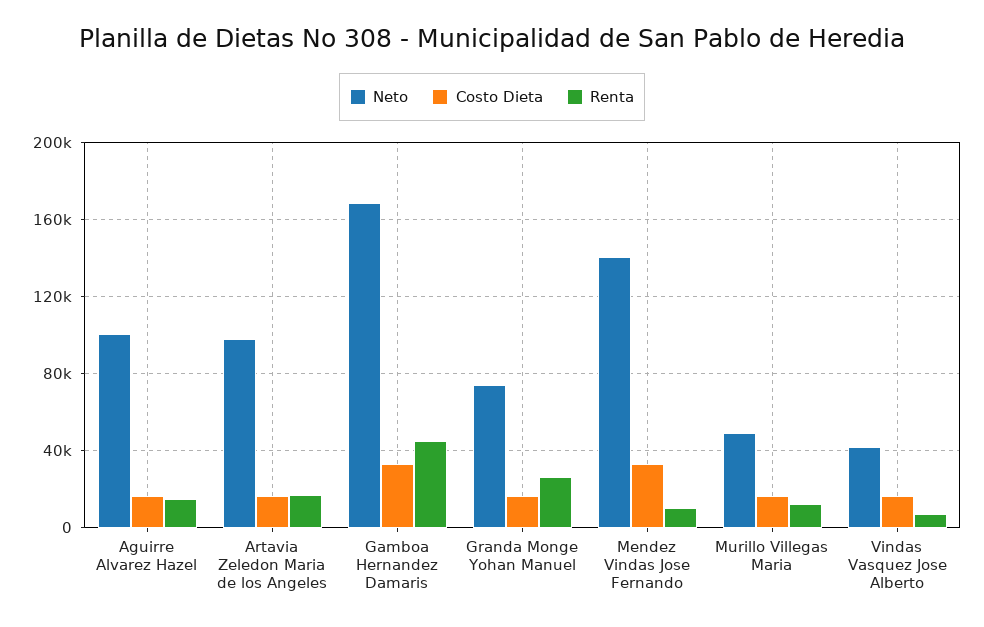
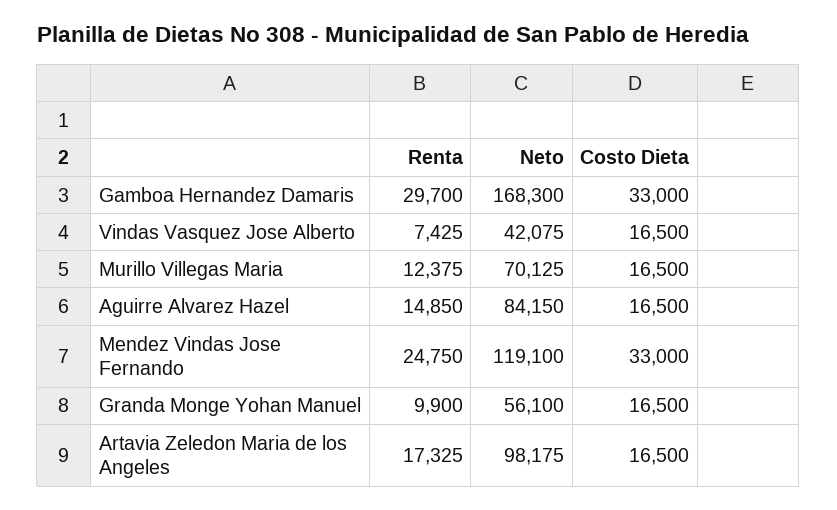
  {
    "Neto": {
-     "Aguirre Alvarez Hazel": 100000,
+     "Aguirre Alvarez Hazel": 84150,
      "Artavia Zeledon Maria de los Angeles": 98175,
      "Gamboa Hernandez Damaris": 168300,
-     "Granda Monge Yohan Manuel": 75000,
+     "Granda Monge Yohan Manuel": 56100,
-     "Mendez Vindas Jose Fernando": 140000,
+     "Mendez Vindas Jose Fernando": 119100,
-     "Murillo Villegas Maria": 50000,
+     "Murillo Villegas Maria": 70125,
      "Vindas Vasquez Jose Alberto": 42075
    },
    "Costo Dieta": {
      "Aguirre Alvarez Hazel": 16500,
      "Artavia Zeledon Maria de los Angeles": 16500,
      "Gamboa Hernandez Damaris": 33000,
      "Granda Monge Yohan Manuel": 16500,
      "Mendez Vindas Jose Fernando": 33000,
      "Murillo Villegas Maria": 16500,
      "Vindas Vasquez Jose Alberto": 16500
    },
    "Renta": {
      "Aguirre Alvarez Hazel": 14850,
      "Artavia Zeledon Maria de los Angeles": 17325,
-     "Gamboa Hernandez Damaris": 45000,
+     "Gamboa Hernandez Damaris": 29700,
-     "Granda Monge Yohan Manuel": 25000,
+     "Granda Monge Yohan Manuel": 9900,
-     "Mendez Vindas Jose Fernando": 10000,
+     "Mendez Vindas Jose Fernando": 24750,
      "Murillo Villegas Maria": 12375,
      "Vindas Vasquez Jose Alberto": 7425
    }
  }

